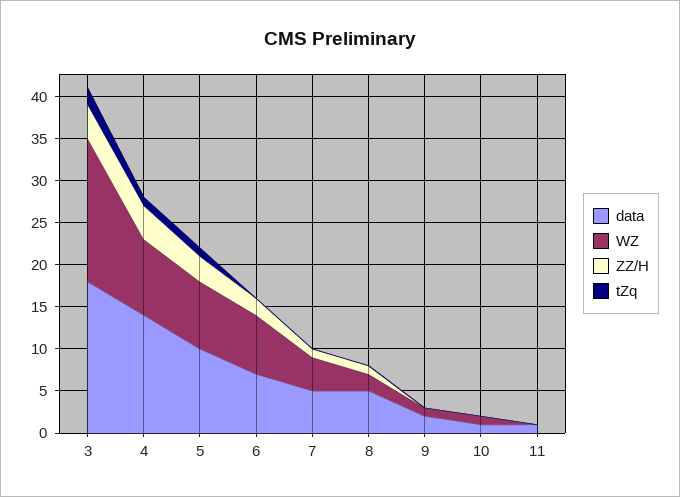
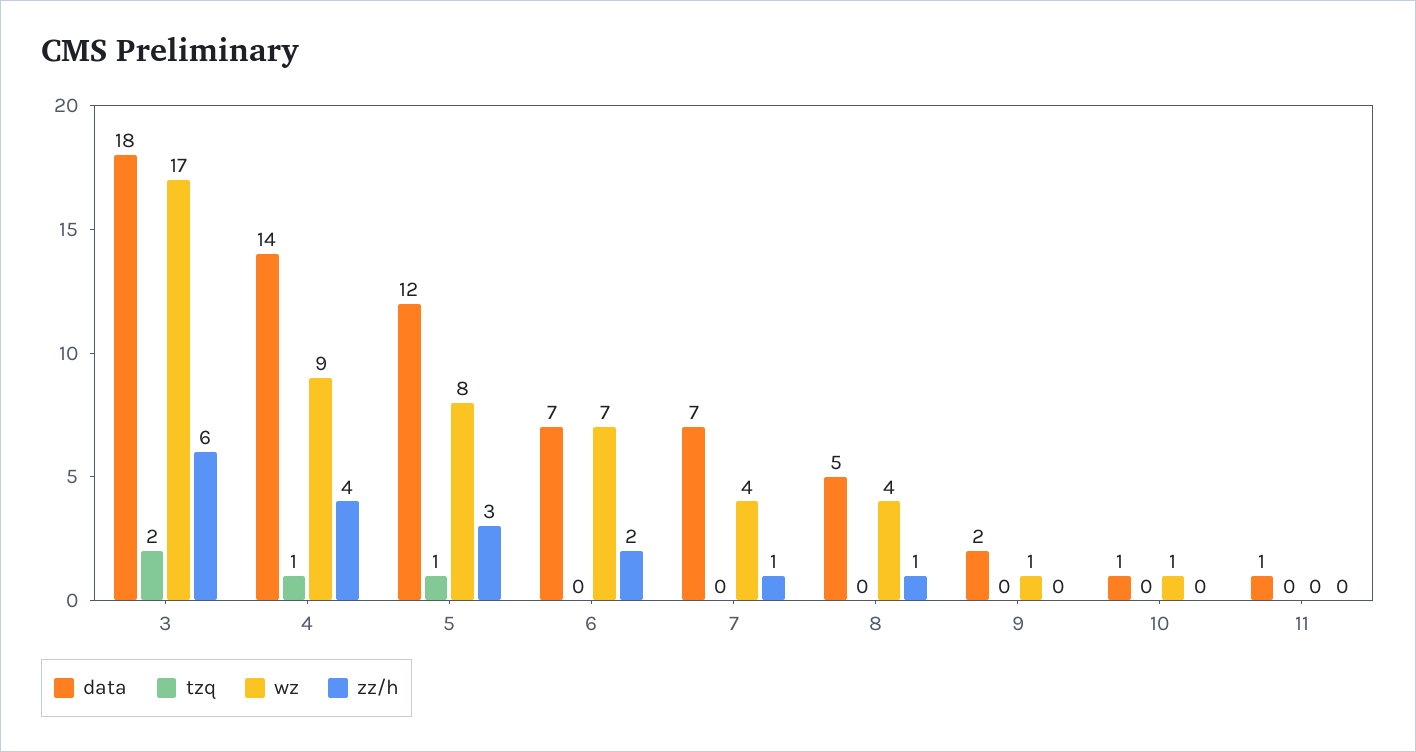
  {
    "data": {
      "3": 18,
      "4": 14,
-     "5": 10,
+     "5": 12,
      "6": 7,
-     "7": 5,
+     "7": 7,
      "8": 5,
      "9": 2,
      "10": 1,
      "11": 1
    },
    "WZ": {
      "3": 17,
      "4": 9,
      "5": 8,
      "6": 7,
      "7": 4,
-     "8": 2,
+     "8": 4,
      "9": 1,
      "10": 1,
      "11": 0
    },
    "ZZ/H": {
-     "3": 4,
+     "3": 6,
      "4": 4,
      "5": 3,
      "6": 2,
      "7": 1,
      "8": 1,
      "9": 0,
      "10": 0,
      "11": 0
    },
    "tZq": {
      "3": 2,
      "4": 1,
      "5": 1,
      "6": 0,
      "7": 0,
      "8": 0,
      "9": 0,
      "10": 0,
      "11": 0
    }
  }

